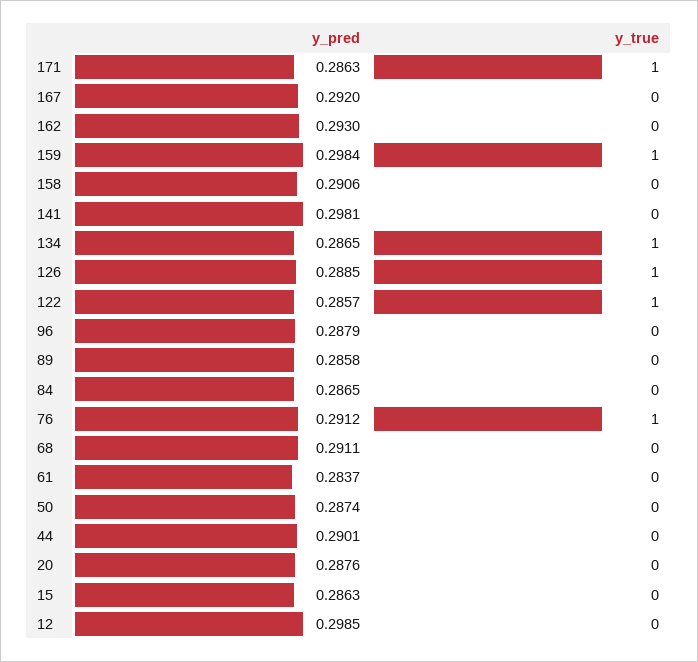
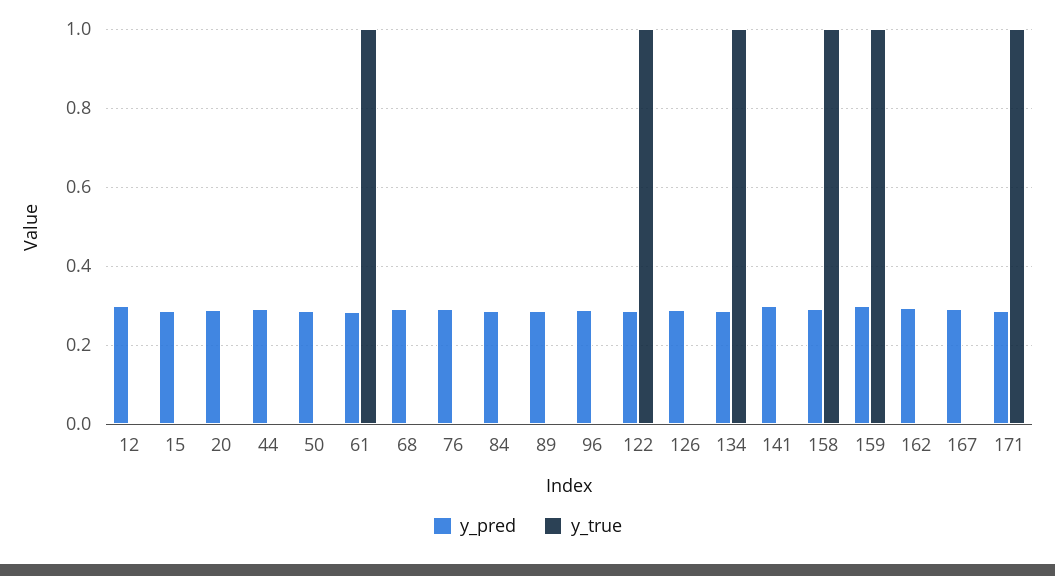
  {
    "y_pred": {
      "171": 0.2863,
      "167": 0.292,
      "162": 0.293,
      "159": 0.2984,
      "158": 0.2906,
      "141": 0.2981,
      "134": 0.2865,
      "126": 0.2885,
      "122": 0.2857,
      "96": 0.2879,
      "89": 0.2858,
      "84": 0.2865,
      "76": 0.2912,
      "68": 0.2911,
      "61": 0.2837,
      "50": 0.2874,
      "44": 0.2901,
      "20": 0.2876,
      "15": 0.2863,
      "12": 0.2985
    },
    "y_true": {
      "171": 1,
      "167": 0,
      "162": 0,
      "159": 1,
-     "158": 0,
+     "158": 1,
      "141": 0,
      "134": 1,
-     "126": 1,
+     "126": 0,
      "122": 1,
      "96": 0,
      "89": 0,
      "84": 0,
-     "76": 1,
+     "76": 0,
      "68": 0,
-     "61": 0,
+     "61": 1,
      "50": 0,
      "44": 0,
      "20": 0,
      "15": 0,
      "12": 0
    }
  }

